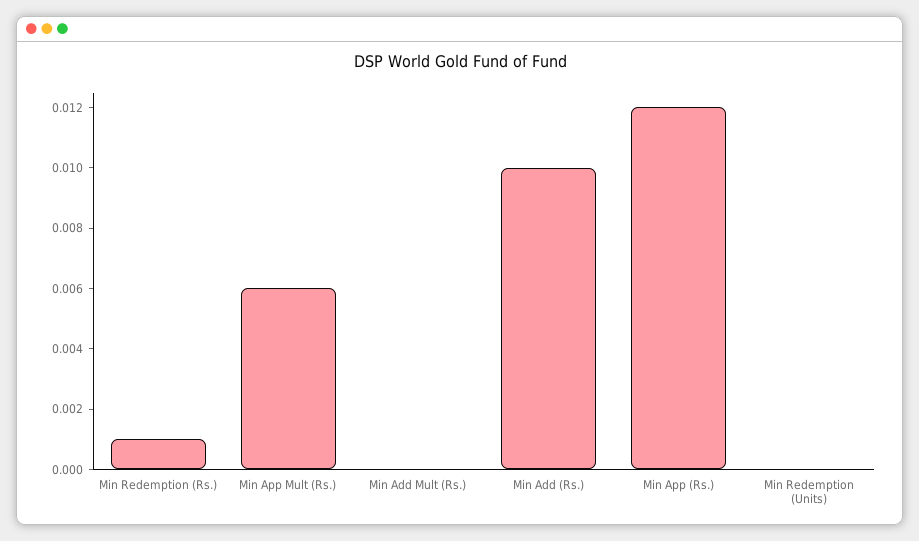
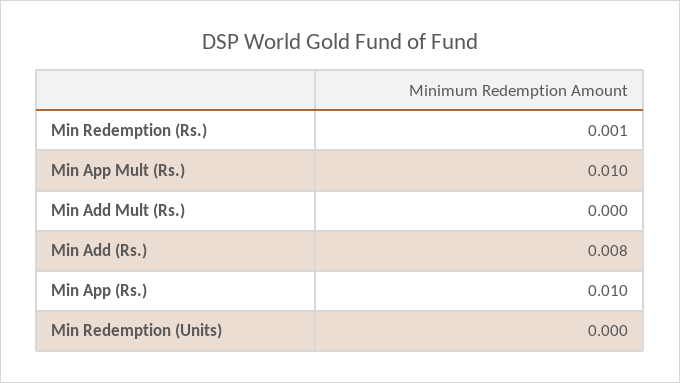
  {
    "Min Redemption (Rs.)": 0.001,
-   "Min App Mult (Rs.)": 0.006,
+   "Min App Mult (Rs.)": 0.01,
    "Min Add Mult (Rs.)": 0,
-   "Min Add (Rs.)": 0.01,
+   "Min Add (Rs.)": 0.008,
-   "Min App (Rs.)": 0.012,
+   "Min App (Rs.)": 0.01,
    "Min Redemption (Units)": 0
  }

